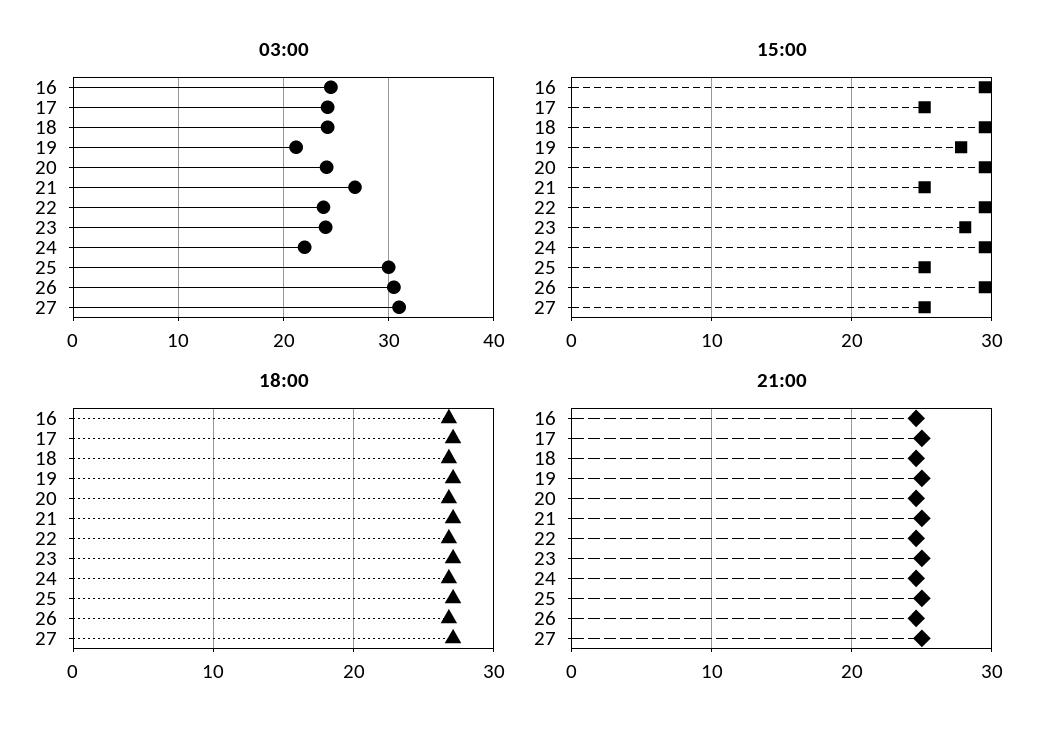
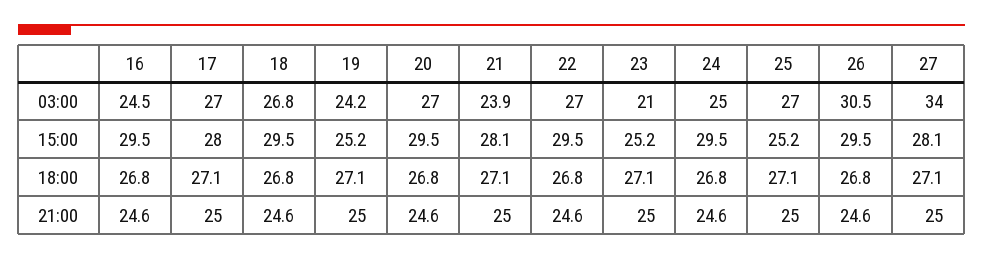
  {
    "03:00": {
      "16": 24.5,
-     "17": 24,
+     "17": 27,
-     "18": 24,
+     "18": 26.8,
-     "19": 21,
+     "19": 24.2,
-     "20": 24,
+     "20": 27,
-     "21": 27,
+     "21": 23.9,
-     "22": 24,
+     "22": 27,
-     "23": 24,
+     "23": 21,
-     "24": 22,
+     "24": 25,
-     "25": 30,
+     "25": 27,
      "26": 30.5,
-     "27": 31
+     "27": 34
    },
    "15:00": {
      "16": 29.5,
-     "17": 25,
+     "17": 28,
      "18": 29.5,
-     "19": 28,
+     "19": 25.2,
      "20": 29.5,
-     "21": 25,
+     "21": 28.1,
      "22": 29.5,
-     "23": 28,
+     "23": 25.2,
      "24": 29.5,
      "25": 25.2,
      "26": 29.5,
-     "27": 25
+     "27": 28.1
    },
    "18:00": {
      "16": 26.8,
      "17": 27.1,
      "18": 26.8,
      "19": 27.1,
      "20": 26.8,
      "21": 27.1,
      "22": 26.8,
      "23": 27.1,
      "24": 26.8,
      "25": 27.1,
      "26": 26.8,
      "27": 27.1
    },
    "21:00": {
      "16": 24.6,
      "17": 25,
      "18": 24.6,
      "19": 25,
      "20": 24.6,
      "21": 25,
      "22": 24.6,
      "23": 25,
      "24": 24.6,
      "25": 25,
      "26": 24.6,
      "27": 25
    }
  }

